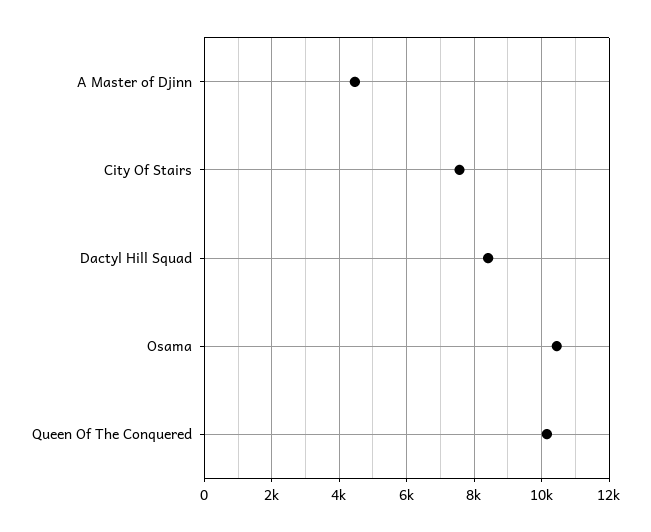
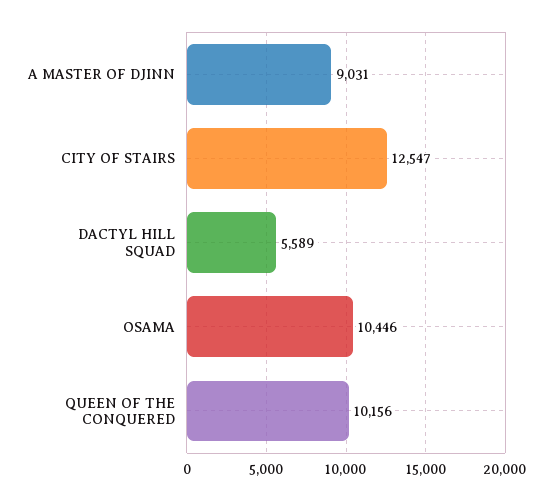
  {
-   "A Master of Djinn": 4400,
+   "A Master of Djinn": 9031,
-   "City Of Stairs": 7600,
+   "City Of Stairs": 12547,
-   "Dactyl Hill Squad": 8400,
+   "Dactyl Hill Squad": 5589,
    "Osama": 10446,
    "Queen Of The Conquered": 10156
  }

